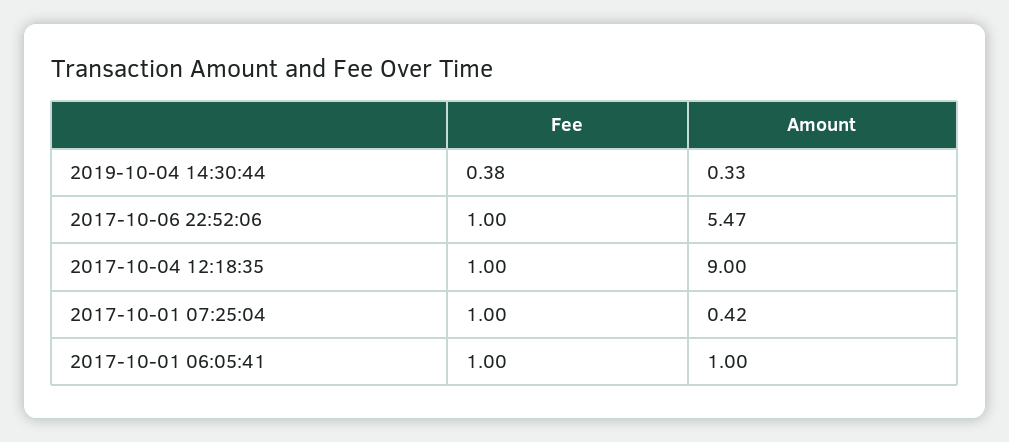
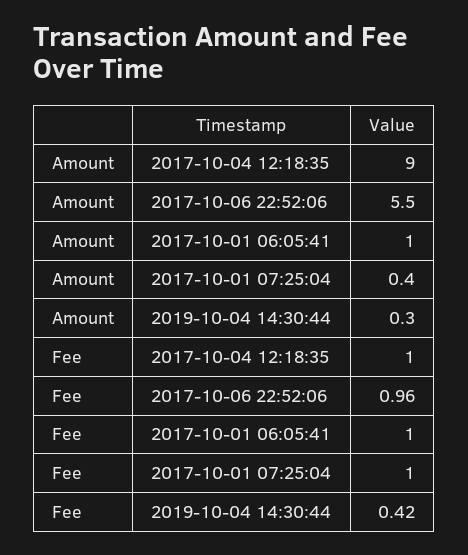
  {
    "Fee": {
-     "2019-10-04 14:30:44": 0.38,
+     "2019-10-04 14:30:44": 0.42,
-     "2017-10-06 22:52:06": 1,
+     "2017-10-06 22:52:06": 0.96,
      "2017-10-04 12:18:35": 1,
      "2017-10-01 07:25:04": 1,
      "2017-10-01 06:05:41": 1
    },
    "Amount": {
      "2019-10-04 14:30:44": 0.33,
      "2017-10-06 22:52:06": 5.47,
      "2017-10-04 12:18:35": 9,
      "2017-10-01 07:25:04": 0.42,
      "2017-10-01 06:05:41": 1
    }
  }

